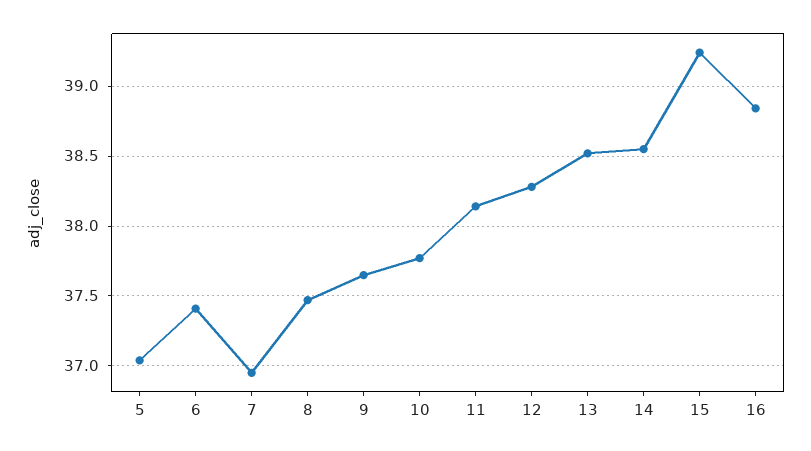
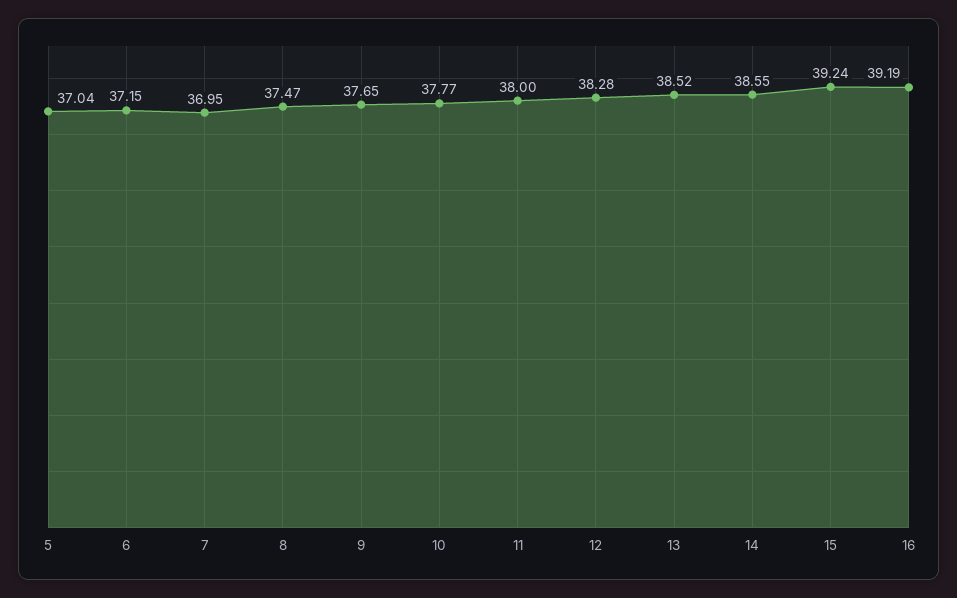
  {
    "5": 37.04,
-   "6": 37.4,
+   "6": 37.15,
    "7": 36.95,
    "8": 37.47,
    "9": 37.65,
    "10": 37.77,
-   "11": 38.15,
+   "11": 38,
    "12": 38.28,
    "13": 38.52,
    "14": 38.55,
    "15": 39.24,
-   "16": 38.85
+   "16": 39.19
  }

